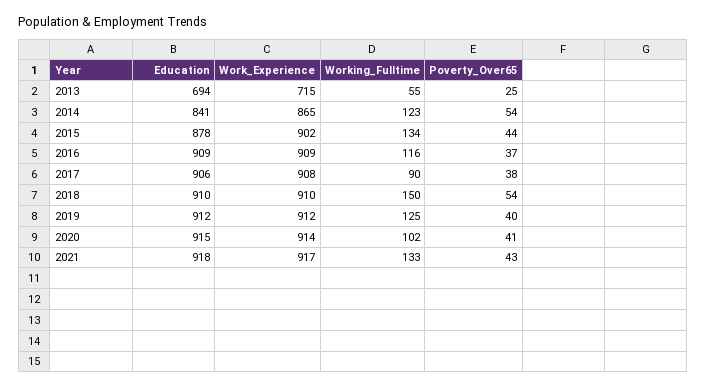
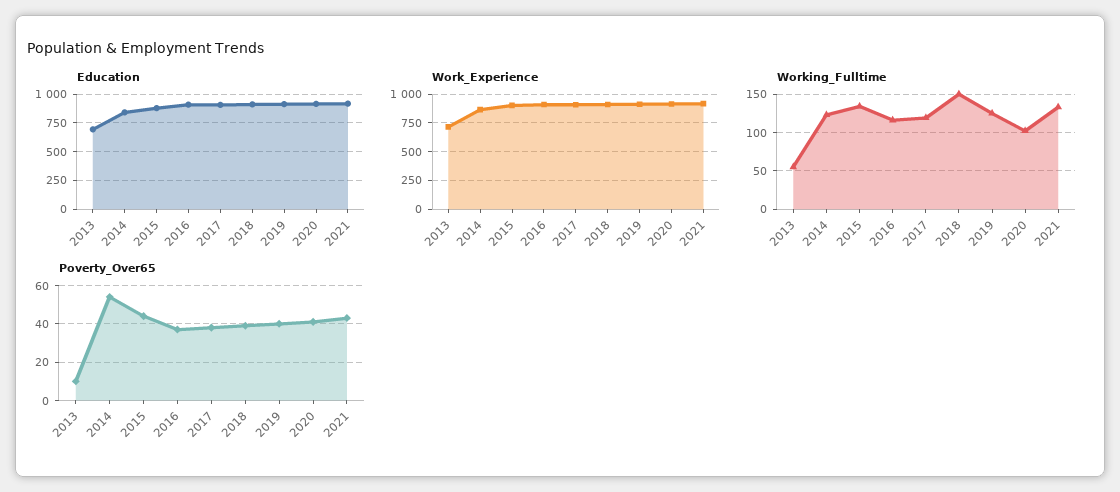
  {
    "Education": {
      "2013": 694,
      "2014": 841,
      "2015": 878,
      "2016": 909,
      "2017": 906,
      "2018": 910,
      "2019": 912,
      "2020": 915,
      "2021": 918
    },
    "Work_Experience": {
      "2013": 715,
      "2014": 865,
      "2015": 902,
      "2016": 909,
      "2017": 908,
      "2018": 910,
      "2019": 912,
      "2020": 914,
      "2021": 917
    },
    "Working_Fulltime": {
      "2013": 55,
      "2014": 123,
      "2015": 134,
      "2016": 116,
-     "2017": 90,
+     "2017": 120,
      "2018": 150,
      "2019": 125,
      "2020": 102,
      "2021": 133
    },
    "Poverty_Over65": {
-     "2013": 25,
+     "2013": 10,
      "2014": 54,
      "2015": 44,
      "2016": 37,
      "2017": 38,
-     "2018": 54,
+     "2018": 40,
      "2019": 40,
      "2020": 41,
      "2021": 43
    }
  }

